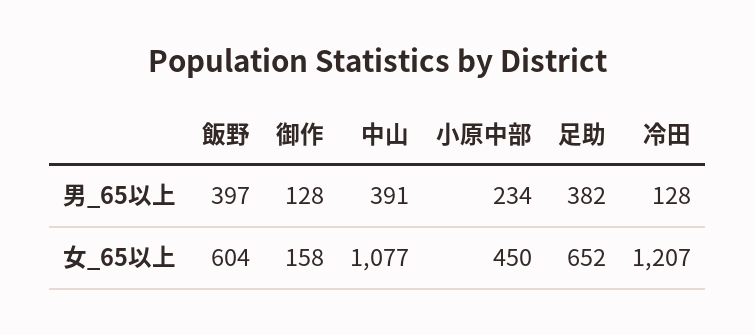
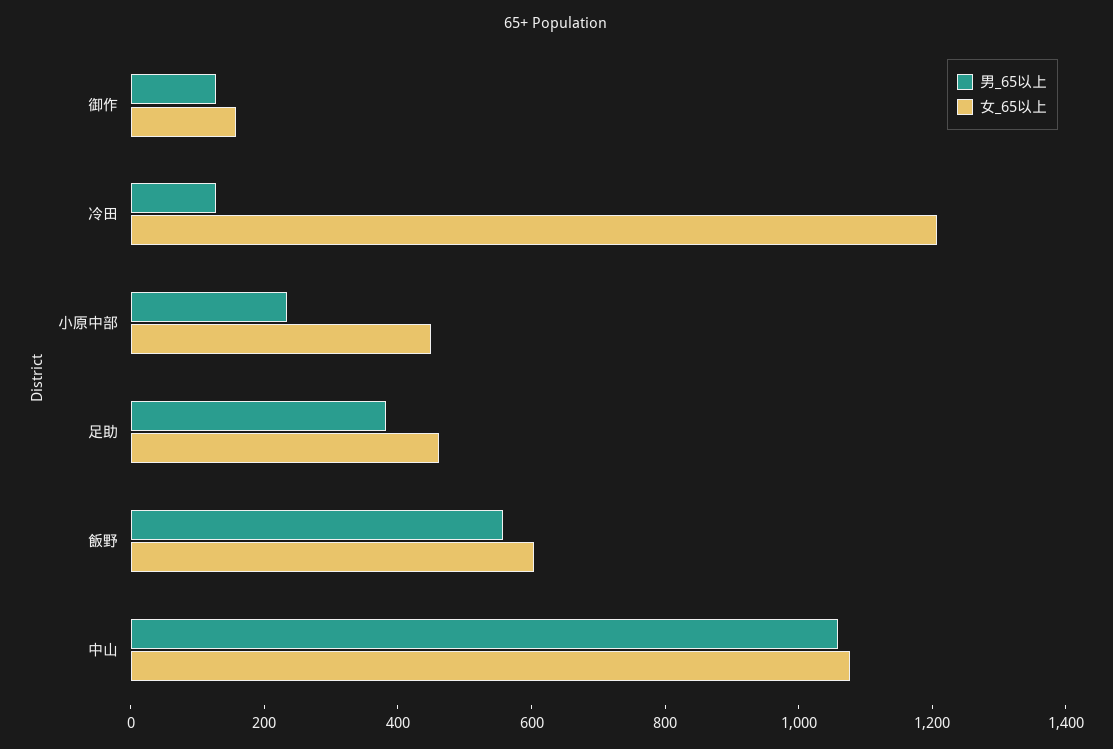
  {
    "男_65以上": {
-     "飯野": 397,
+     "飯野": 550,
      "御作": 128,
-     "中山": 391,
+     "中山": 1050,
      "小原中部": 234,
      "足助": 382,
      "冷田": 128
    },
    "女_65以上": {
      "飯野": 604,
      "御作": 158,
      "中山": 1077,
      "小原中部": 450,
-     "足助": 652,
+     "足助": 450,
      "冷田": 1207
    }
  }

